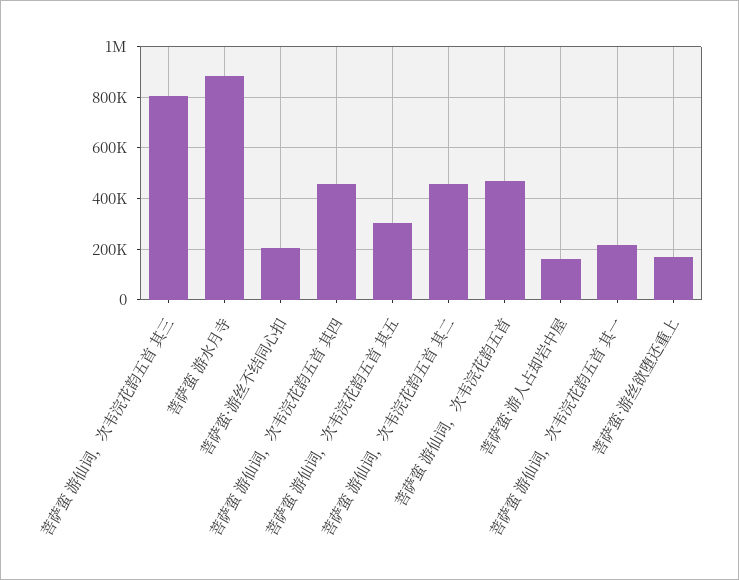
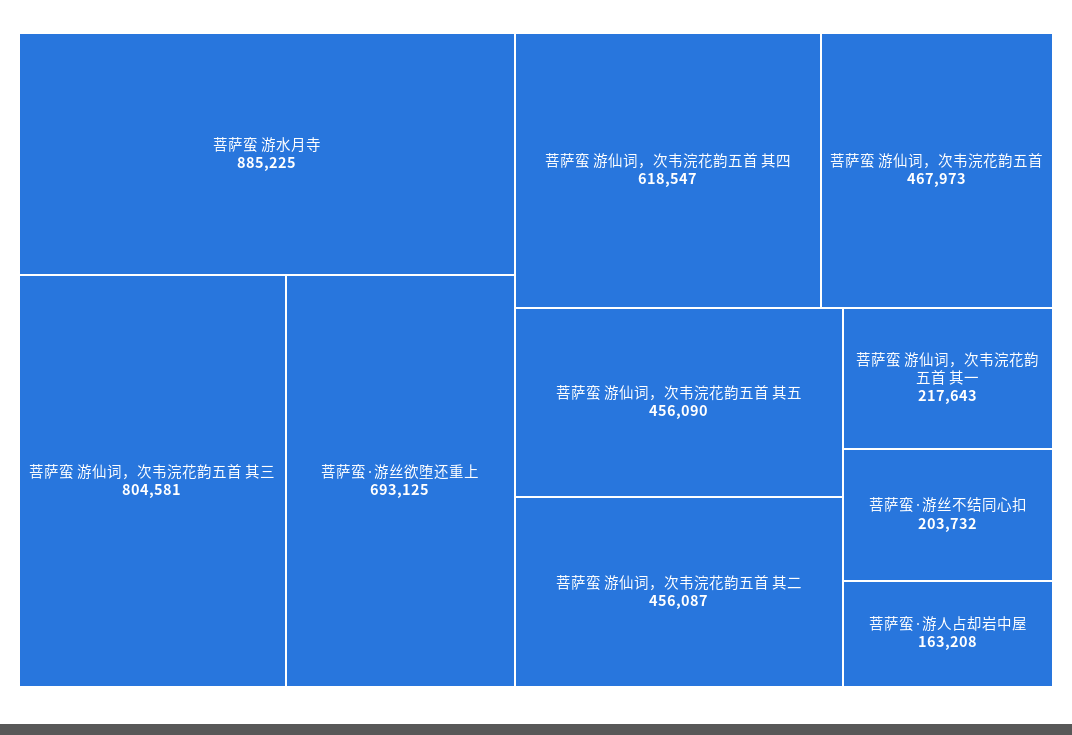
  {
    "菩萨蛮 游仙词，次韦浣花韵五首 其三": 804581,
    "菩萨蛮 游水月寺": 885225,
    "菩萨蛮·游丝不结同心扣": 203732,
-   "菩萨蛮 游仙词，次韦浣花韵五首 其四": 450000,
+   "菩萨蛮 游仙词，次韦浣花韵五首 其四": 618547,
-   "菩萨蛮 游仙词，次韦浣花韵五首 其五": 300000,
+   "菩萨蛮 游仙词，次韦浣花韵五首 其五": 456090,
    "菩萨蛮 游仙词，次韦浣花韵五首 其二": 456087,
    "菩萨蛮 游仙词，次韦浣花韵五首": 467973,
    "菩萨蛮·游人占却岩中屋": 163208,
    "菩萨蛮 游仙词，次韦浣花韵五首 其一": 217643,
-   "菩萨蛮·游丝欲堕还重上": 175000
+   "菩萨蛮·游丝欲堕还重上": 693125
  }

